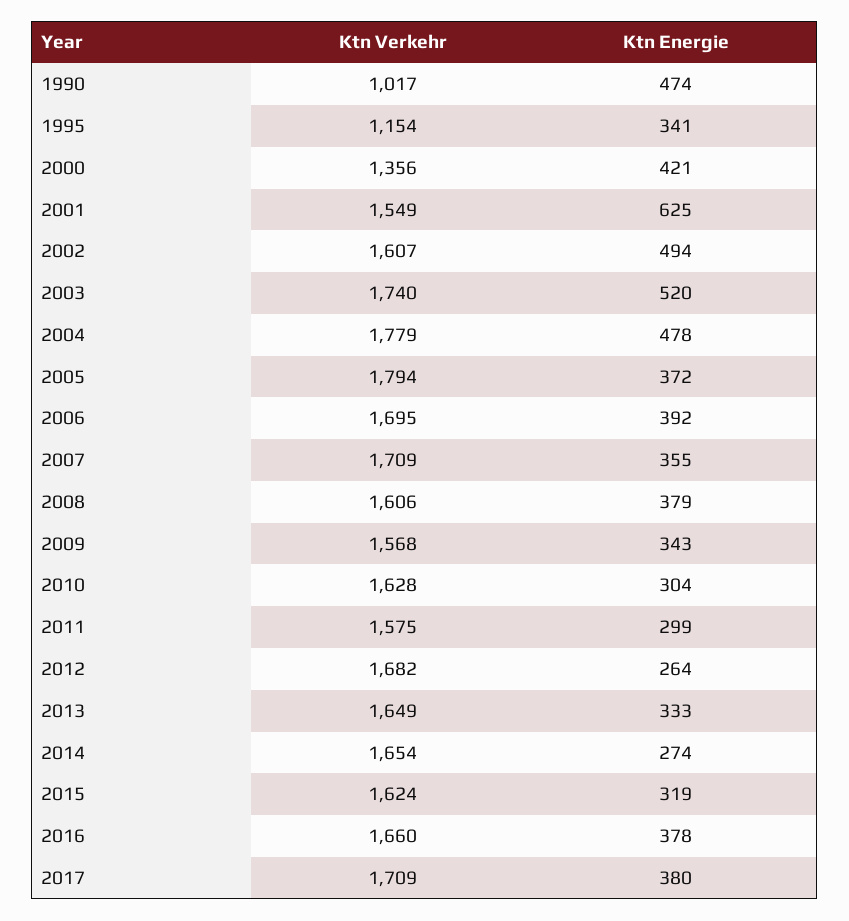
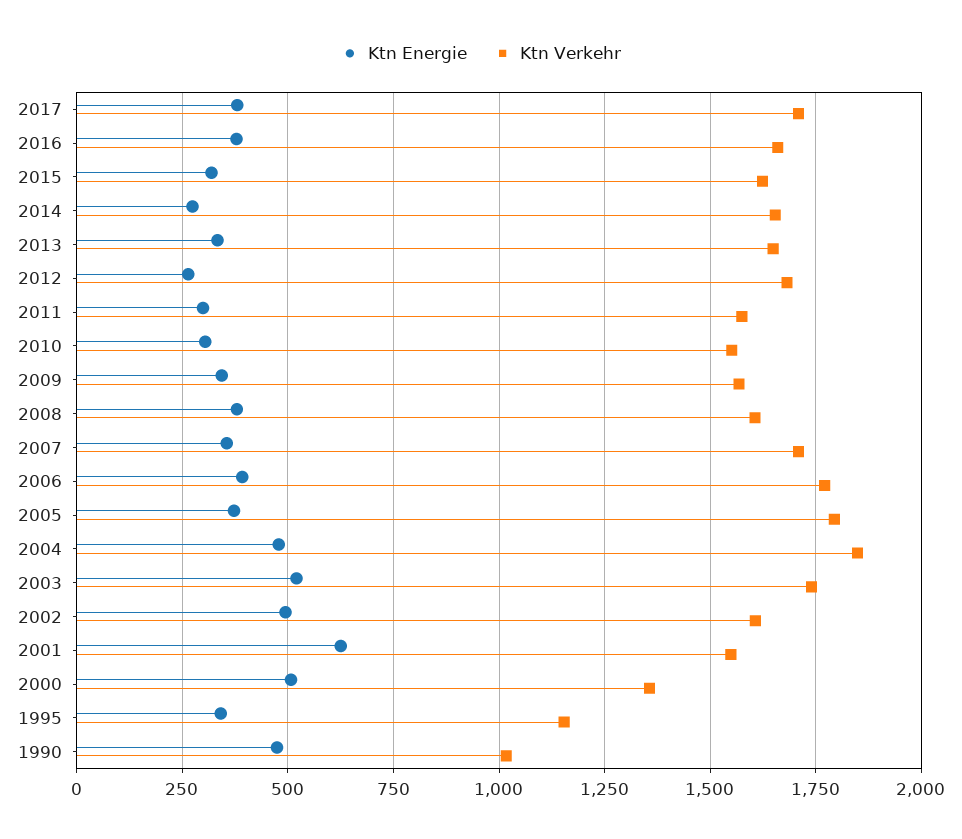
  {
    "Ktn Verkehr": {
      "1990": 1017,
      "1995": 1154,
      "2000": 1356,
      "2001": 1549,
      "2002": 1607,
      "2003": 1740,
-     "2004": 1779,
+     "2004": 1850,
      "2005": 1794,
-     "2006": 1695,
+     "2006": 1775,
      "2007": 1709,
      "2008": 1606,
      "2009": 1568,
-     "2010": 1628,
+     "2010": 1550,
      "2011": 1575,
      "2012": 1682,
      "2013": 1649,
      "2014": 1654,
      "2015": 1624,
      "2016": 1660,
      "2017": 1709
    },
    "Ktn Energie": {
      "1990": 474,
      "1995": 341,
-     "2000": 421,
+     "2000": 500,
      "2001": 625,
      "2002": 494,
      "2003": 520,
      "2004": 478,
      "2005": 372,
      "2006": 392,
      "2007": 355,
      "2008": 379,
      "2009": 343,
      "2010": 304,
      "2011": 299,
      "2012": 264,
      "2013": 333,
      "2014": 274,
      "2015": 319,
      "2016": 378,
      "2017": 380
    }
  }

